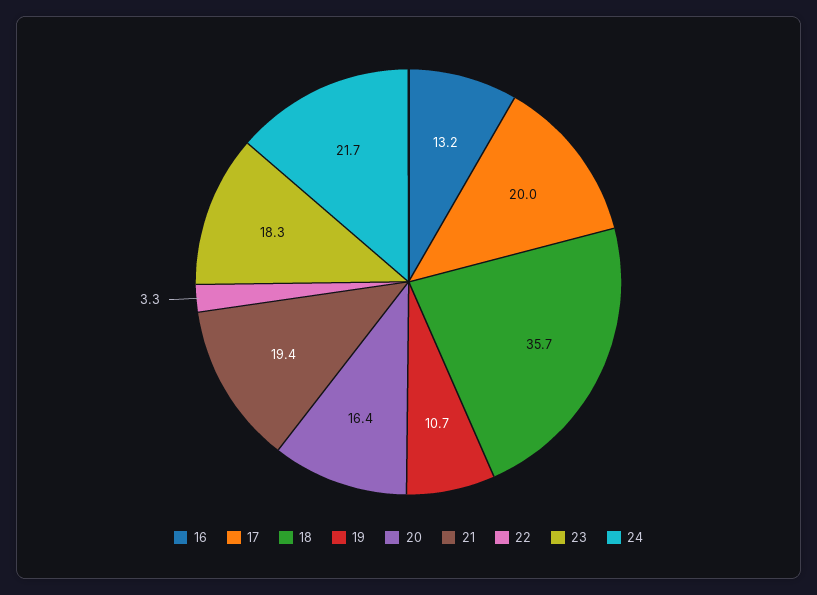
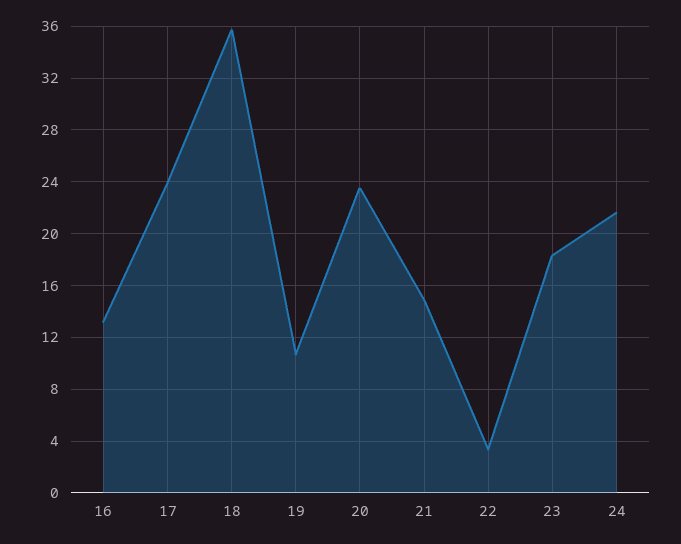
  {
    "16": 13.2,
-   "17": 20,
+   "17": 24,
    "18": 35.7,
    "19": 10.7,
-   "20": 16.4,
+   "20": 23.5,
-   "21": 19.4,
+   "21": 15,
    "22": 3.3,
    "23": 18.3,
    "24": 21.7
  }

